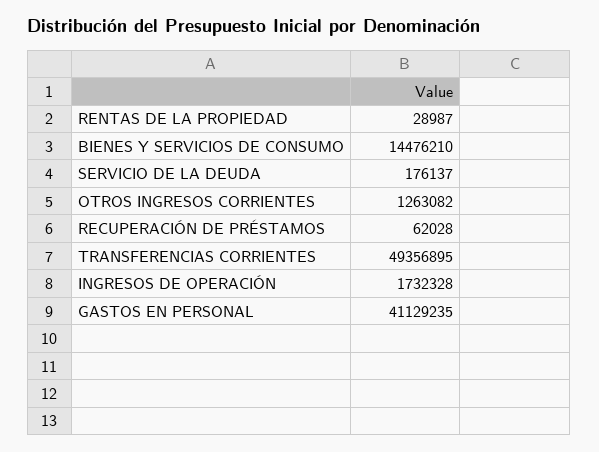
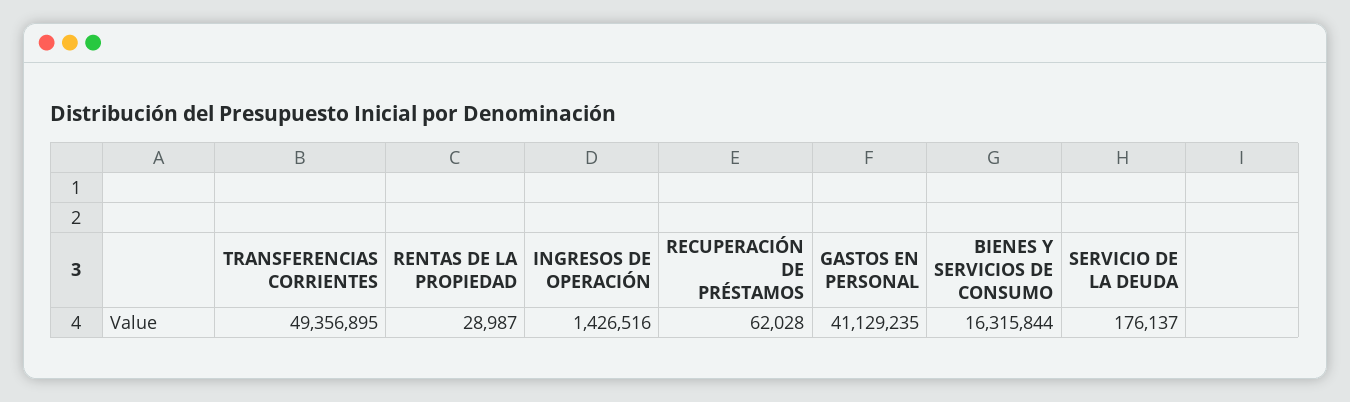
  {
    "RENTAS DE LA PROPIEDAD": 28987,
-   "BIENES Y SERVICIOS DE CONSUMO": 14476210,
+   "BIENES Y SERVICIOS DE CONSUMO": 16315844,
    "SERVICIO DE LA DEUDA": 176137,
-   "OTROS INGRESOS CORRIENTES": 1263082,
    "RECUPERACIÓN DE PRÉSTAMOS": 62028,
    "TRANSFERENCIAS CORRIENTES": 49356895,
-   "INGRESOS DE OPERACIÓN": 1732328,
+   "INGRESOS DE OPERACIÓN": 1426516,
    "GASTOS EN PERSONAL": 41129235
  }

